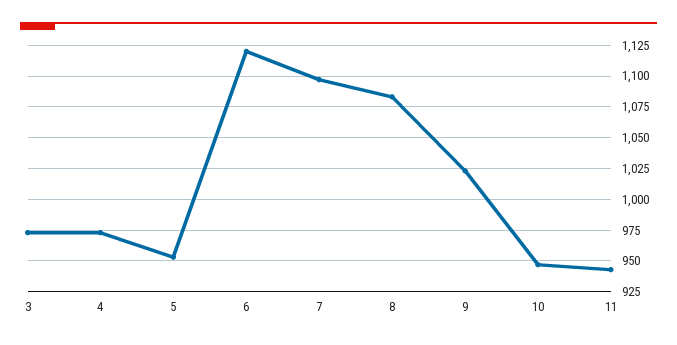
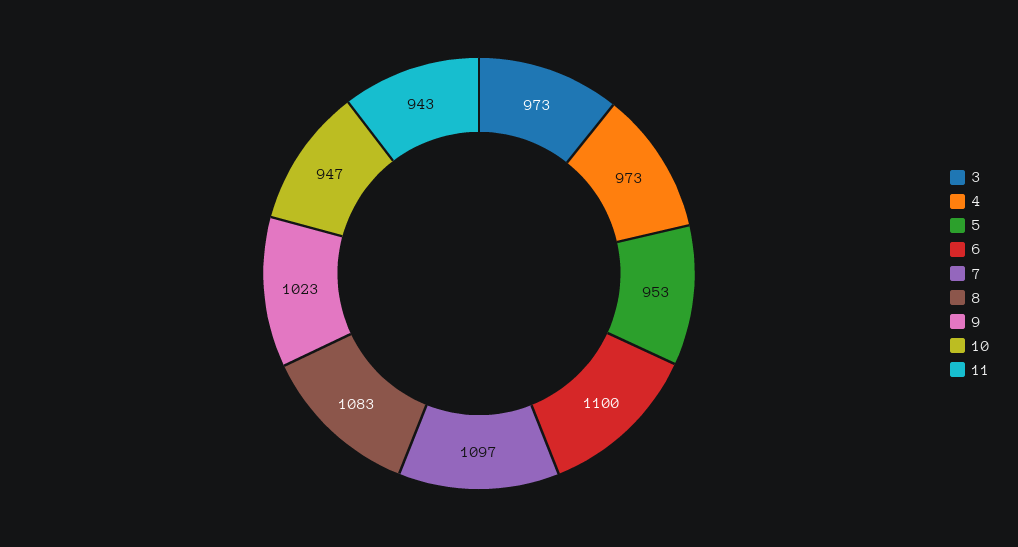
  {
    "3": 973,
    "4": 973,
    "5": 953,
-   "6": 1120,
+   "6": 1100,
    "7": 1097,
    "8": 1083,
    "9": 1023,
    "10": 947,
    "11": 943
  }

